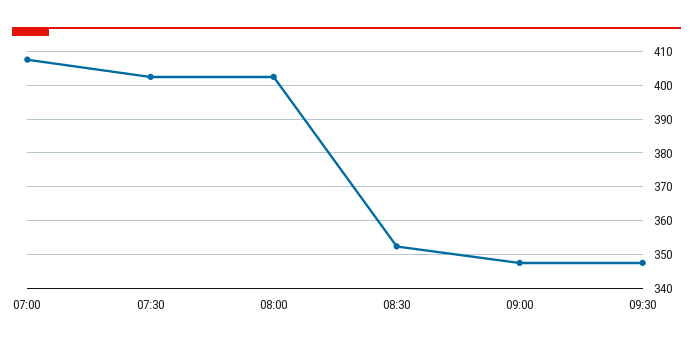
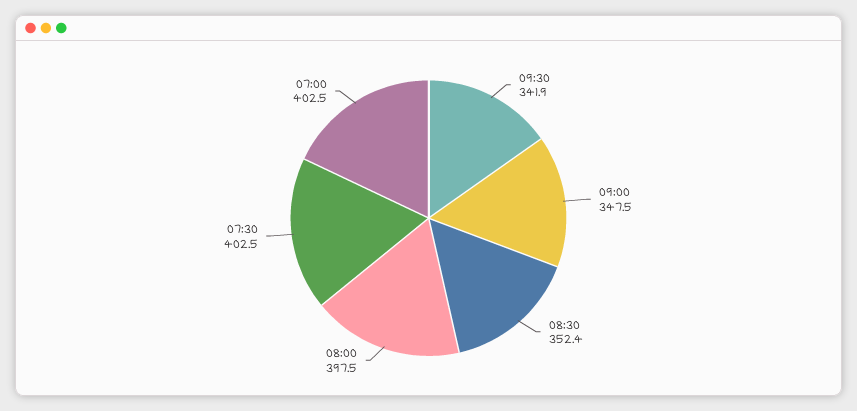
  {
-   "07:00": 408,
+   "07:00": 402.5,
    "07:30": 402.5,
-   "08:00": 402,
+   "08:00": 397.5,
    "08:30": 352.4,
    "09:00": 347.5,
-   "09:30": 348
+   "09:30": 341.9
  }

